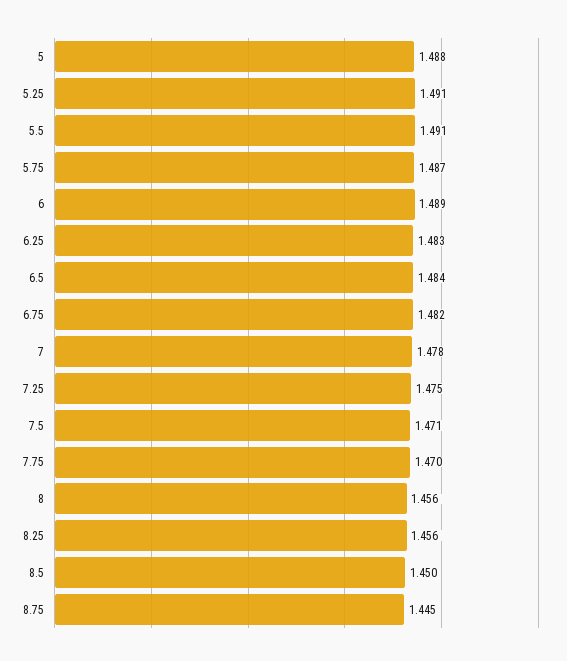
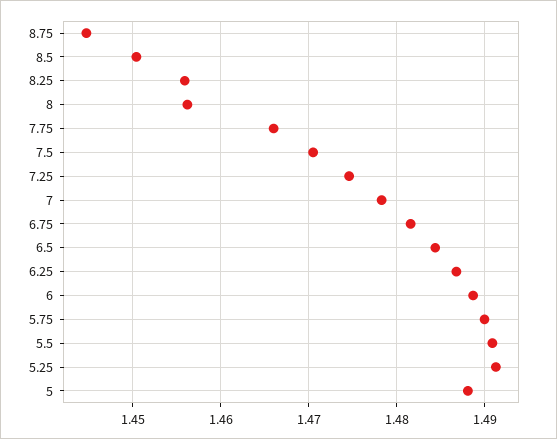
  {
    "5": 1.488,
    "5.25": 1.491,
    "5.5": 1.491,
-   "5.75": 1.487,
+   "5.75": 1.49,
    "6": 1.489,
-   "6.25": 1.483,
+   "6.25": 1.487,
    "6.5": 1.484,
    "6.75": 1.482,
    "7": 1.478,
    "7.25": 1.475,
    "7.5": 1.471,
-   "7.75": 1.47,
+   "7.75": 1.466,
    "8": 1.456,
    "8.25": 1.456,
    "8.5": 1.45,
    "8.75": 1.445
  }

